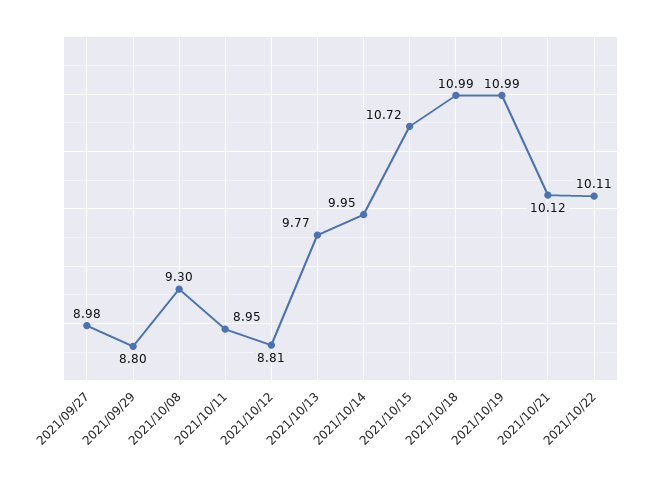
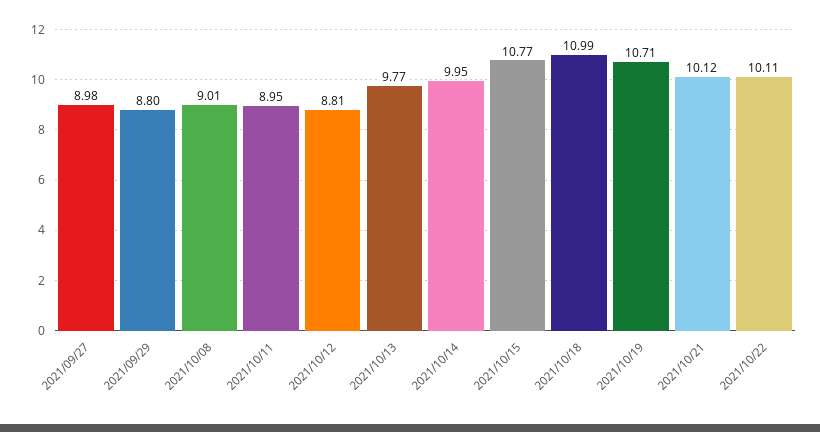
  {
    "2021/09/27": 8.98,
    "2021/09/29": 8.8,
-   "2021/10/08": 9.3,
+   "2021/10/08": 9.01,
    "2021/10/11": 8.95,
    "2021/10/12": 8.81,
    "2021/10/13": 9.77,
    "2021/10/14": 9.95,
-   "2021/10/15": 10.72,
+   "2021/10/15": 10.77,
    "2021/10/18": 10.99,
-   "2021/10/19": 10.99,
+   "2021/10/19": 10.71,
    "2021/10/21": 10.12,
    "2021/10/22": 10.11
  }

